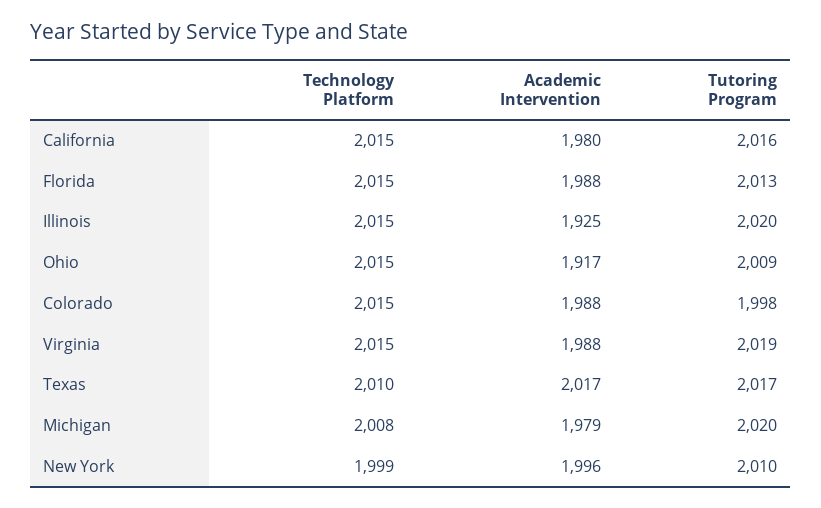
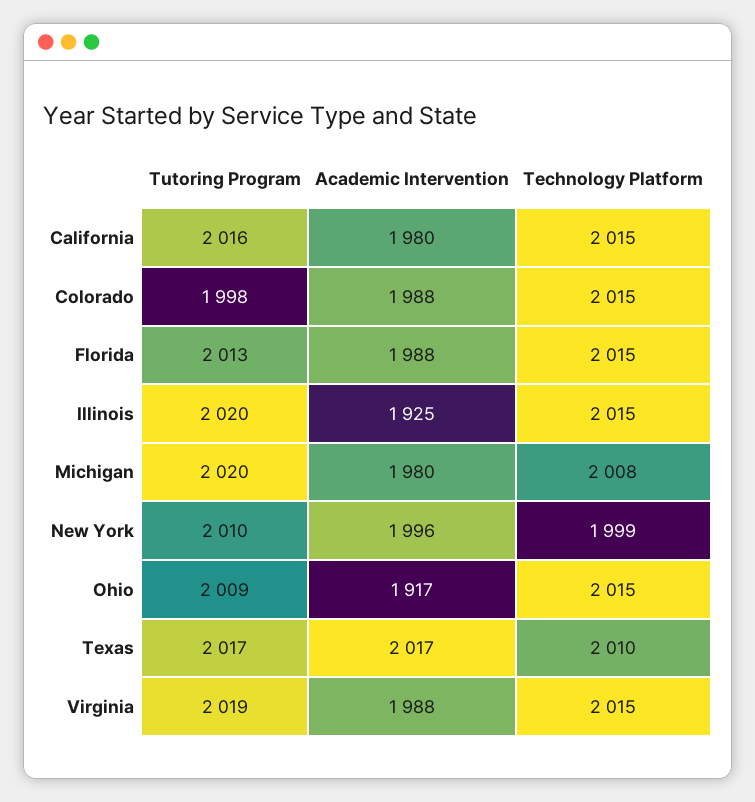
  {
    "Technology Platform": {
      "California": 2015,
      "Florida": 2015,
      "Illinois": 2015,
      "Ohio": 2015,
      "Colorado": 2015,
      "Virginia": 2015,
      "Texas": 2010,
      "Michigan": 2008,
      "New York": 1999
    },
    "Academic Intervention": {
      "California": 1980,
      "Florida": 1988,
      "Illinois": 1925,
      "Ohio": 1917,
      "Colorado": 1988,
      "Virginia": 1988,
      "Texas": 2017,
-     "Michigan": 1979,
+     "Michigan": 1980,
      "New York": 1996
    },
    "Tutoring Program": {
      "California": 2016,
      "Florida": 2013,
      "Illinois": 2020,
      "Ohio": 2009,
      "Colorado": 1998,
      "Virginia": 2019,
      "Texas": 2017,
      "Michigan": 2020,
      "New York": 2010
    }
  }

